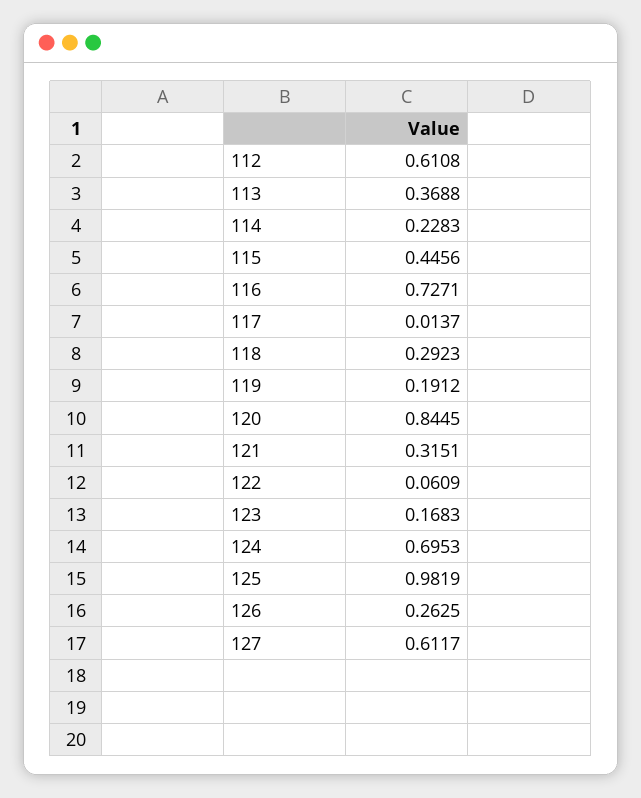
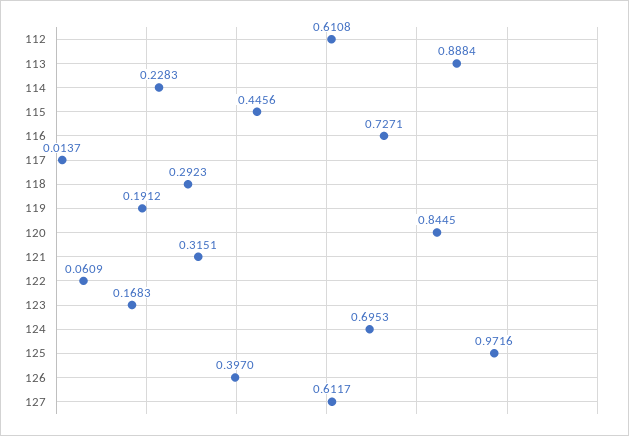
  {
    "112": 0.6108,
-   "113": 0.3688,
+   "113": 0.8884,
    "114": 0.2283,
    "115": 0.4456,
    "116": 0.7271,
    "117": 0.0137,
    "118": 0.2923,
    "119": 0.1912,
    "120": 0.8445,
    "121": 0.3151,
    "122": 0.0609,
    "123": 0.1683,
    "124": 0.6953,
-   "125": 0.9819,
+   "125": 0.9716,
-   "126": 0.2625,
+   "126": 0.397,
    "127": 0.6117
  }

